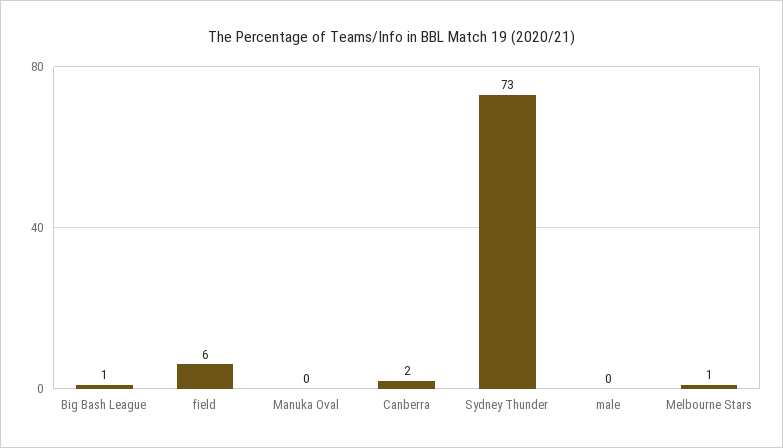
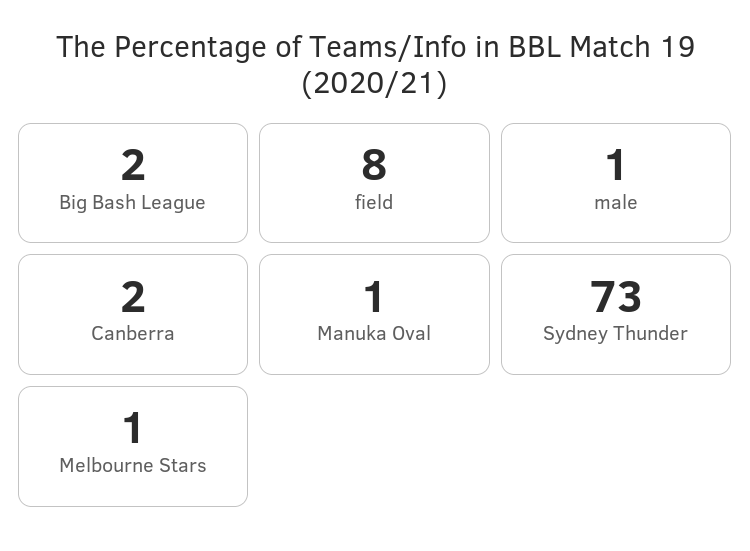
  {
-   "Big Bash League": 1,
+   "Big Bash League": 2,
-   "field": 6,
+   "field": 8,
-   "Manuka Oval": 0,
+   "Manuka Oval": 1,
    "Canberra": 2,
    "Sydney Thunder": 73,
-   "male": 0,
+   "male": 1,
    "Melbourne Stars": 1
  }

